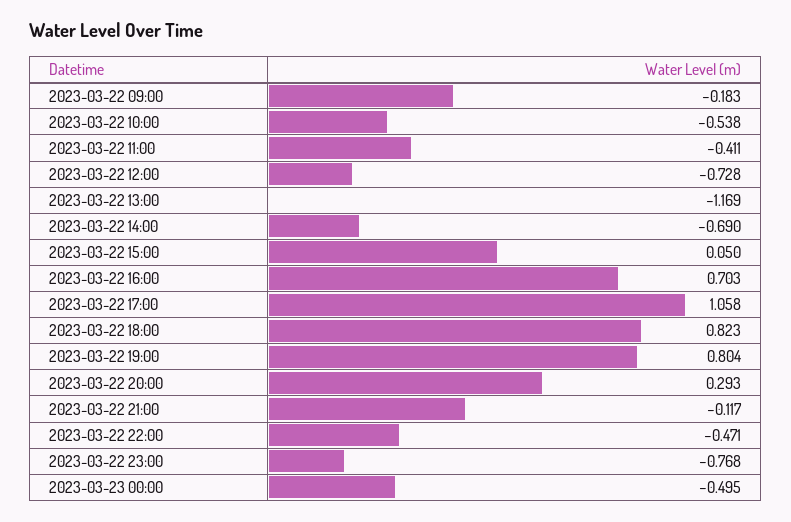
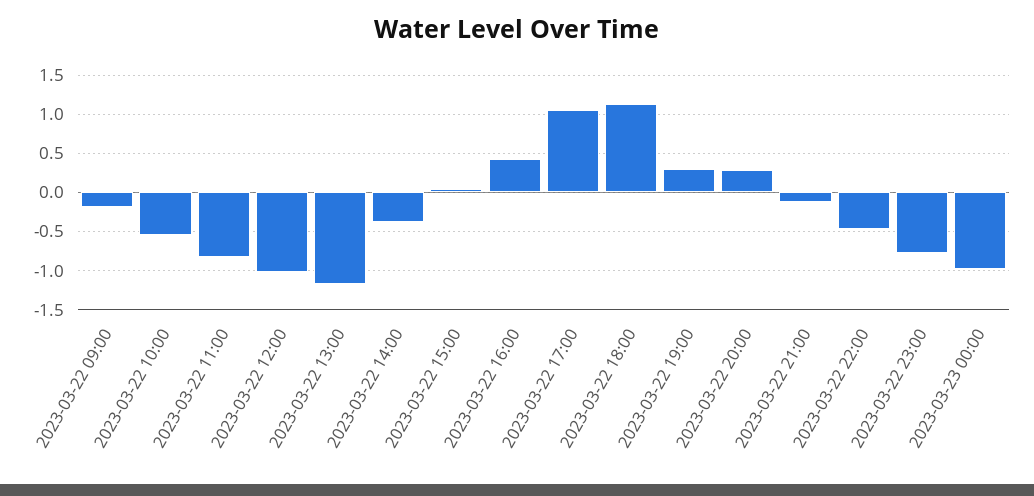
  {
    "2023-03-22 09:00": -0.183,
    "2023-03-22 10:00": -0.538,
-   "2023-03-22 11:00": -0.411,
+   "2023-03-22 11:00": -0.8,
-   "2023-03-22 12:00": -0.728,
+   "2023-03-22 12:00": -1,
    "2023-03-22 13:00": -1.169,
-   "2023-03-22 14:00": -0.69,
+   "2023-03-22 14:00": -0.4,
    "2023-03-22 15:00": 0.05,
-   "2023-03-22 16:00": 0.703,
+   "2023-03-22 16:00": 0.4,
    "2023-03-22 17:00": 1.058,
-   "2023-03-22 18:00": 0.823,
+   "2023-03-22 18:00": 1.1,
-   "2023-03-22 19:00": 0.804,
+   "2023-03-22 19:00": 0.3,
    "2023-03-22 20:00": 0.293,
    "2023-03-22 21:00": -0.117,
    "2023-03-22 22:00": -0.471,
    "2023-03-22 23:00": -0.768,
-   "2023-03-23 00:00": -0.495
+   "2023-03-23 00:00": -1
  }

